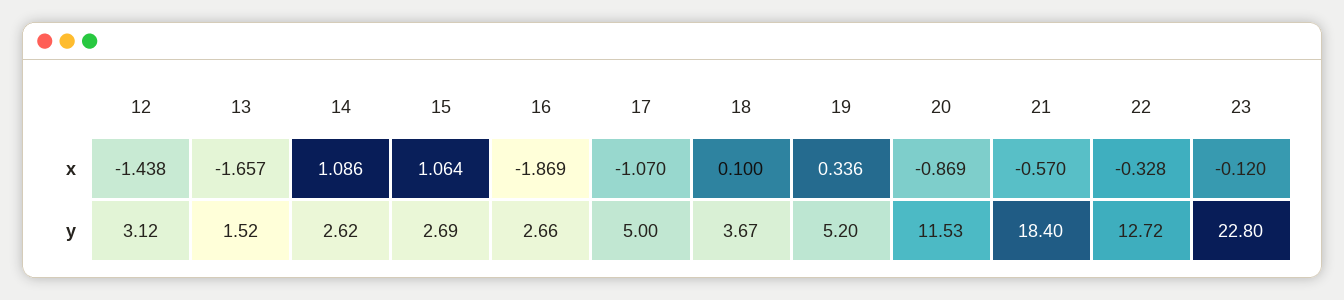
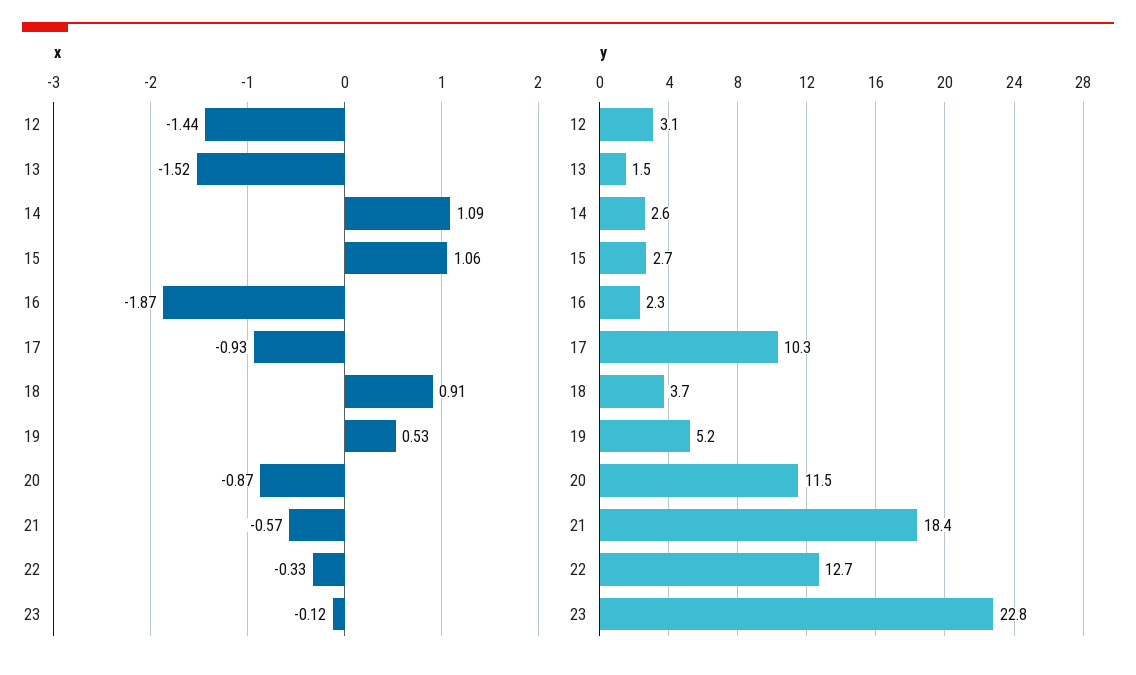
  {
    "x": {
      "12": -1.438,
-     "13": -1.657,
+     "13": -1.52,
      "14": 1.086,
      "15": 1.064,
      "16": -1.869,
-     "17": -1.07,
+     "17": -0.93,
-     "18": 0.1,
+     "18": 0.91,
-     "19": 0.336,
+     "19": 0.53,
      "20": -0.869,
      "21": -0.57,
      "22": -0.328,
      "23": -0.12
    },
    "y": {
      "12": 3.12,
      "13": 1.52,
      "14": 2.62,
      "15": 2.69,
-     "16": 2.66,
+     "16": 2.3,
-     "17": 5,
+     "17": 10.3,
      "18": 3.67,
      "19": 5.2,
      "20": 11.53,
      "21": 18.4,
      "22": 12.72,
      "23": 22.8
    }
  }

